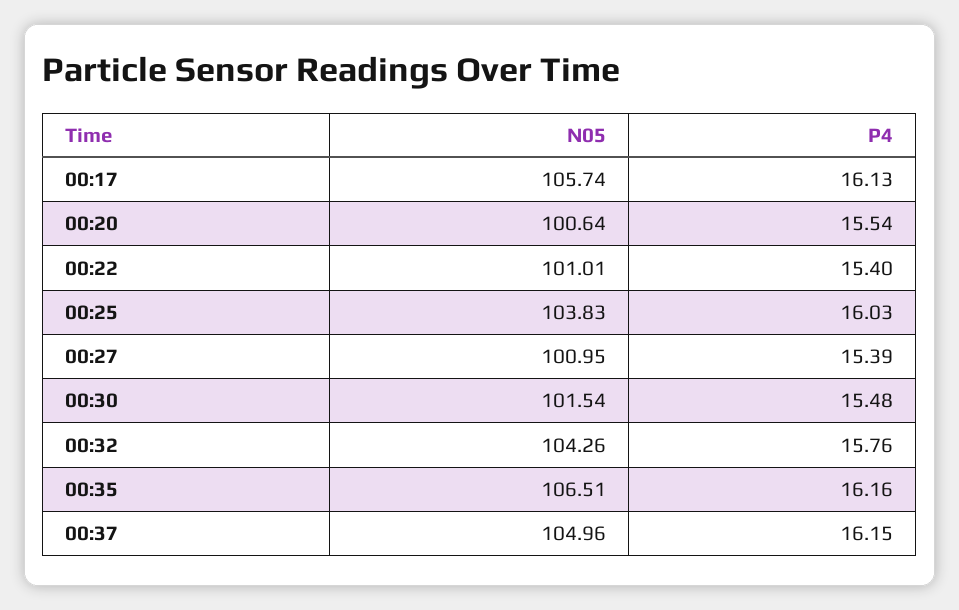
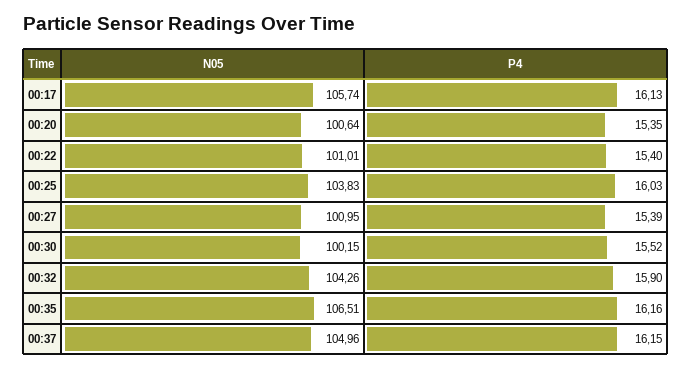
  {
    "N05": {
      "00:17": 105.74,
      "00:20": 100.64,
      "00:22": 101.01,
      "00:25": 103.83,
      "00:27": 100.95,
-     "00:30": 101.54,
+     "00:30": 100.15,
      "00:32": 104.26,
      "00:35": 106.51,
      "00:37": 104.96
    },
    "P4": {
      "00:17": 16.13,
-     "00:20": 15.54,
+     "00:20": 15.35,
      "00:22": 15.4,
      "00:25": 16.03,
      "00:27": 15.39,
-     "00:30": 15.48,
+     "00:30": 15.52,
-     "00:32": 15.76,
+     "00:32": 15.9,
      "00:35": 16.16,
      "00:37": 16.15
    }
  }

